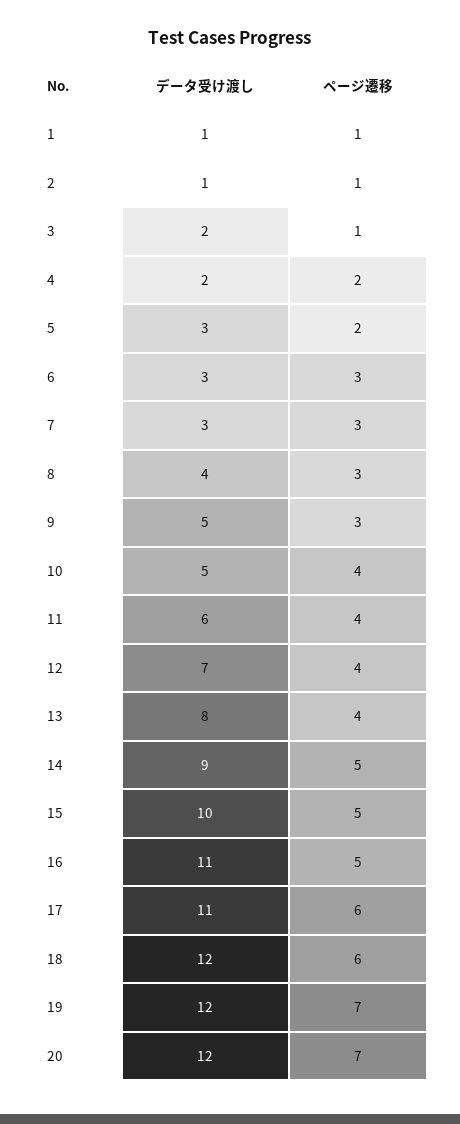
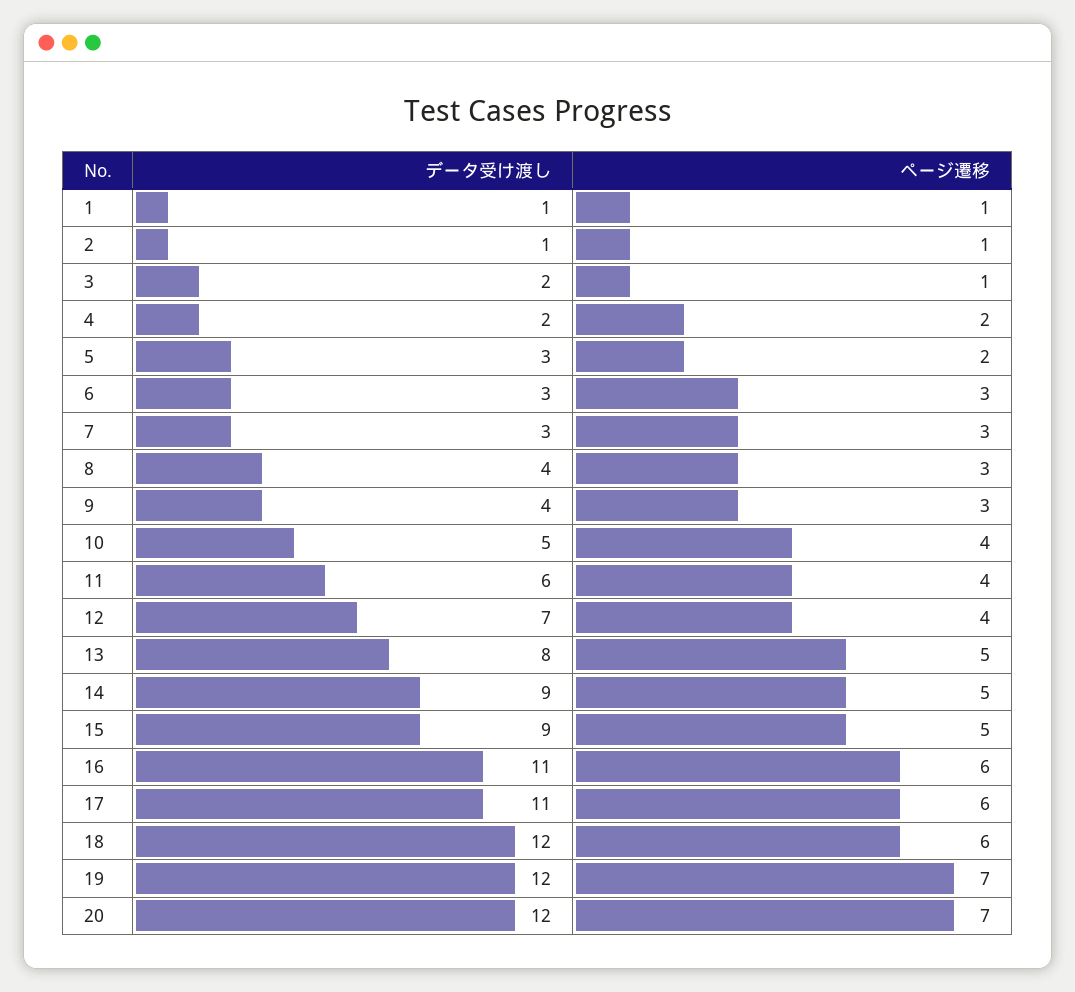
  {
    "データ受け渡し": {
      "1": 1,
      "2": 1,
      "3": 2,
      "4": 2,
      "5": 3,
      "6": 3,
      "7": 3,
      "8": 4,
-     "9": 5,
+     "9": 4,
      "10": 5,
      "11": 6,
      "12": 7,
      "13": 8,
      "14": 9,
-     "15": 10,
+     "15": 9,
      "16": 11,
      "17": 11,
      "18": 12,
      "19": 12,
      "20": 12
    },
    "ページ遷移": {
      "1": 1,
      "2": 1,
      "3": 1,
      "4": 2,
      "5": 2,
      "6": 3,
      "7": 3,
      "8": 3,
      "9": 3,
      "10": 4,
      "11": 4,
      "12": 4,
-     "13": 4,
+     "13": 5,
      "14": 5,
      "15": 5,
-     "16": 5,
+     "16": 6,
      "17": 6,
      "18": 6,
      "19": 7,
      "20": 7
    }
  }

